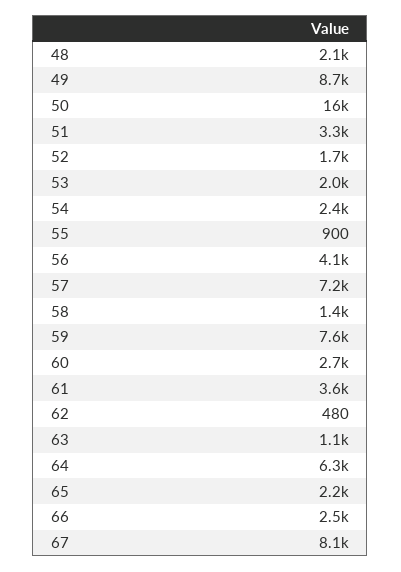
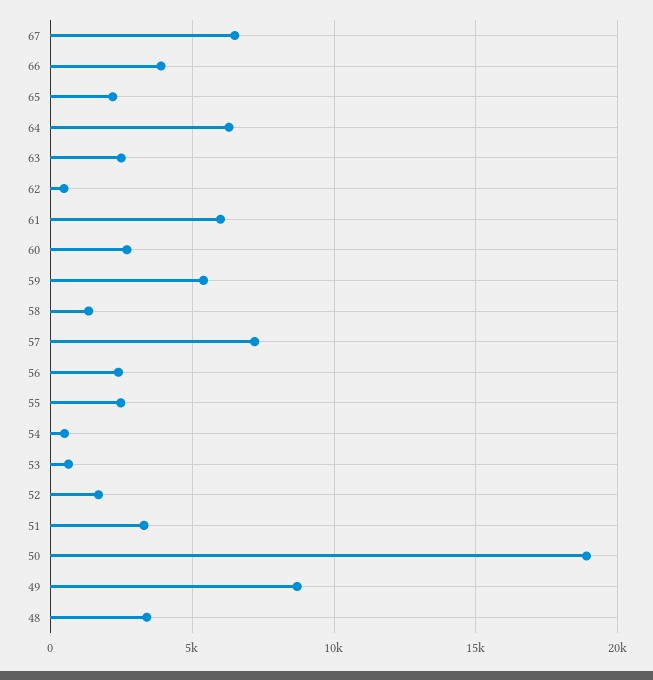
  {
-   "48": 2100,
+   "48": 3500,
    "49": 8700,
-   "50": 16000,
+   "50": 19000,
    "51": 3300,
    "52": 1700,
-   "53": 2000,
+   "53": 500,
-   "54": 2400,
+   "54": 500,
-   "55": 900,
+   "55": 2500,
-   "56": 4100,
+   "56": 2500,
    "57": 7200,
    "58": 1400,
-   "59": 7600,
+   "59": 5500,
    "60": 2700,
-   "61": 3600,
+   "61": 6000,
    "62": 480,
-   "63": 1100,
+   "63": 2500,
    "64": 6300,
    "65": 2200,
-   "66": 2500,
+   "66": 4000,
-   "67": 8100
+   "67": 6500
  }

